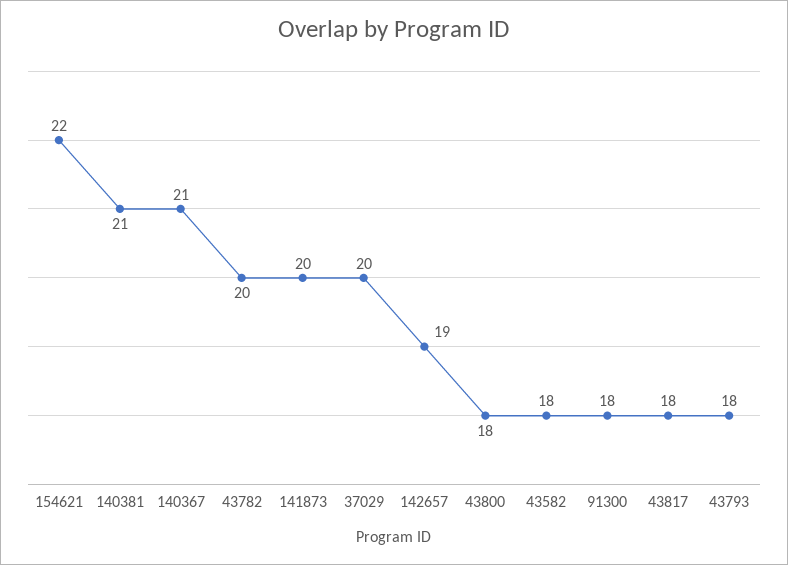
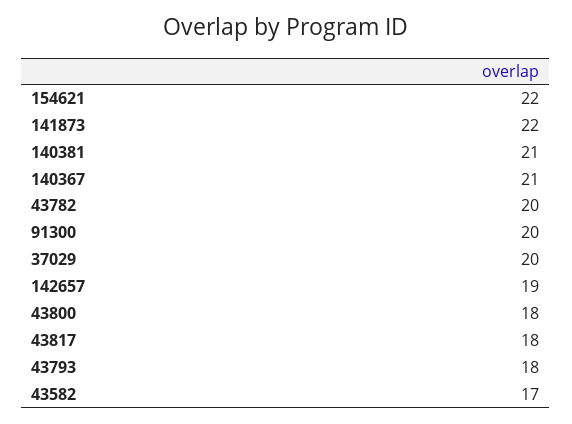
  {
    "154621": 22,
    "140381": 21,
    "140367": 21,
    "43782": 20,
-   "141873": 20,
+   "141873": 22,
    "37029": 20,
    "142657": 19,
    "43800": 18,
-   "43582": 18,
+   "43582": 17,
-   "91300": 18,
+   "91300": 20,
    "43817": 18,
    "43793": 18
  }

